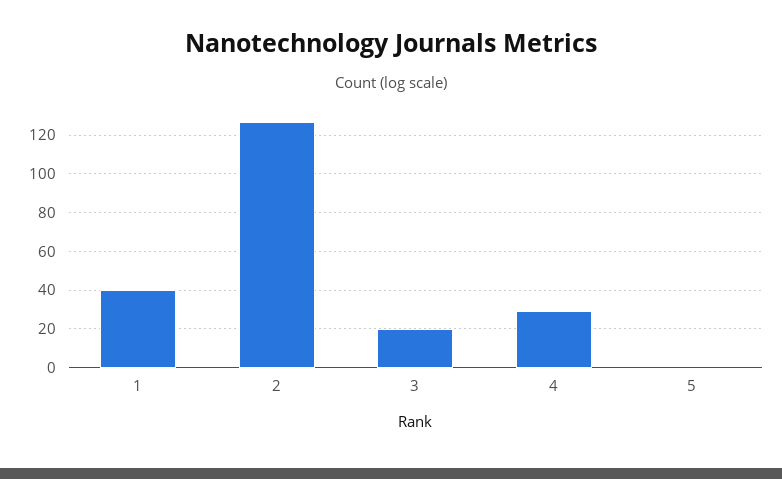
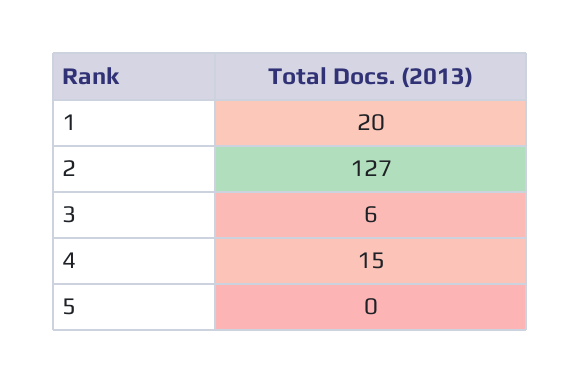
  {
-   "1": 40,
+   "1": 20,
    "2": 127,
-   "3": 20,
+   "3": 6,
-   "4": 30,
+   "4": 15,
    "5": 0
  }

